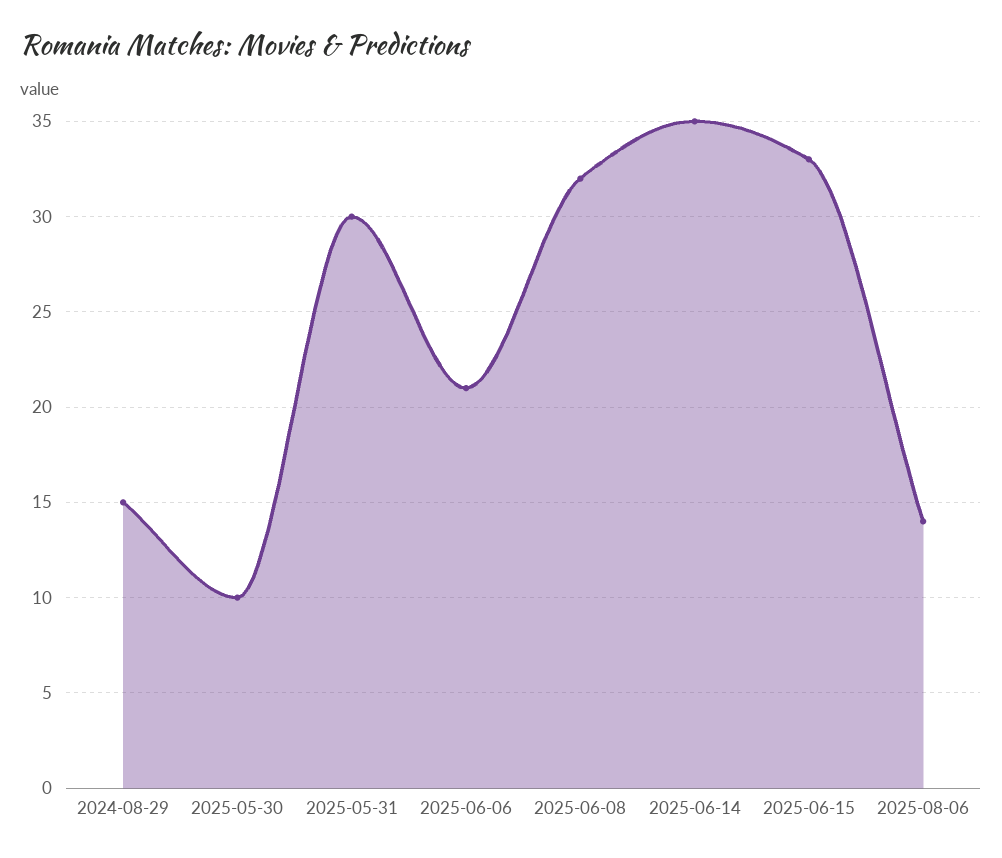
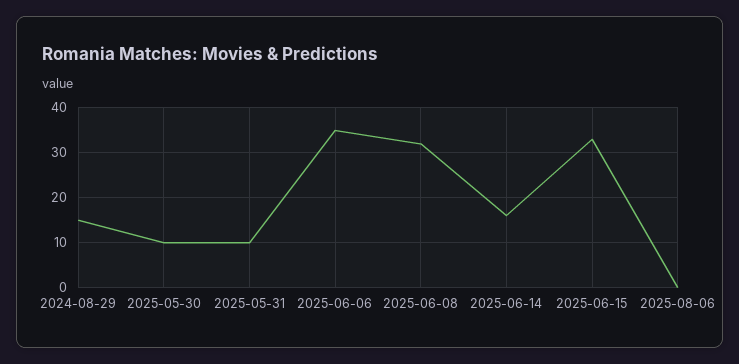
  {
    "2024-08-29": 15,
    "2025-05-30": 10,
-   "2025-05-31": 30,
+   "2025-05-31": 10,
-   "2025-06-06": 21,
+   "2025-06-06": 35,
    "2025-06-08": 32,
-   "2025-06-14": 35,
+   "2025-06-14": 15,
    "2025-06-15": 33,
-   "2025-08-06": 14
+   "2025-08-06": 0
  }

